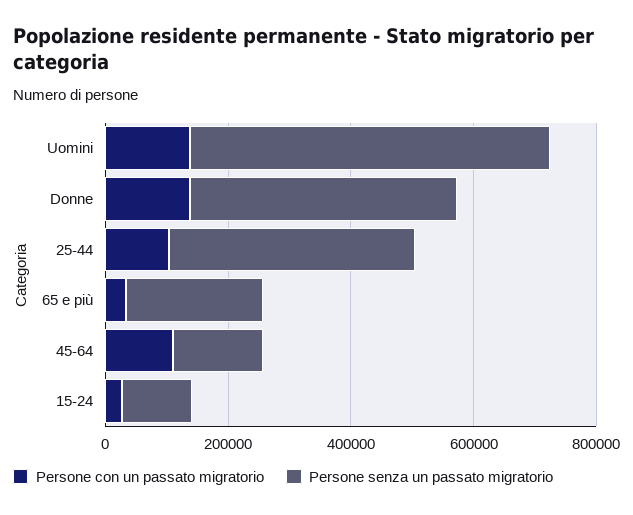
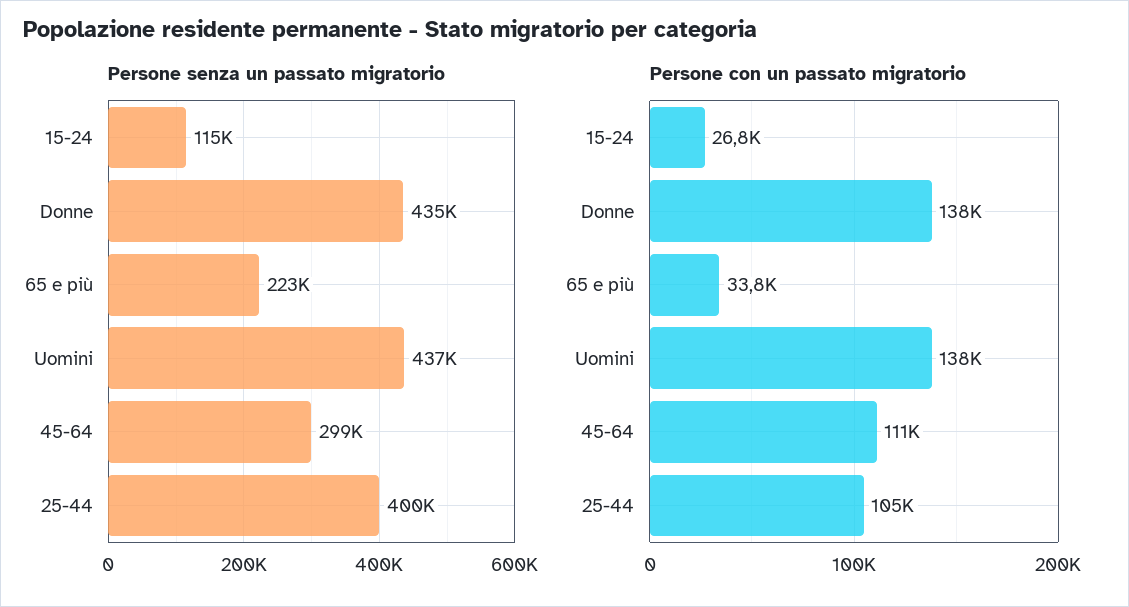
  {
    "Persone con un passato migratorio": {
      "Uomini": 138000,
      "Donne": 138000,
      "25-44": 105000,
      "65 e più": 33800,
      "45-64": 111000,
      "15-24": 26800
    },
    "Persone senza un passato migratorio": {
-     "Uomini": 600000,
+     "Uomini": 437000,
      "Donne": 435000,
      "25-44": 400000,
      "65 e più": 223000,
-     "45-64": 150000,
+     "45-64": 299000,
      "15-24": 115000
    }
  }

